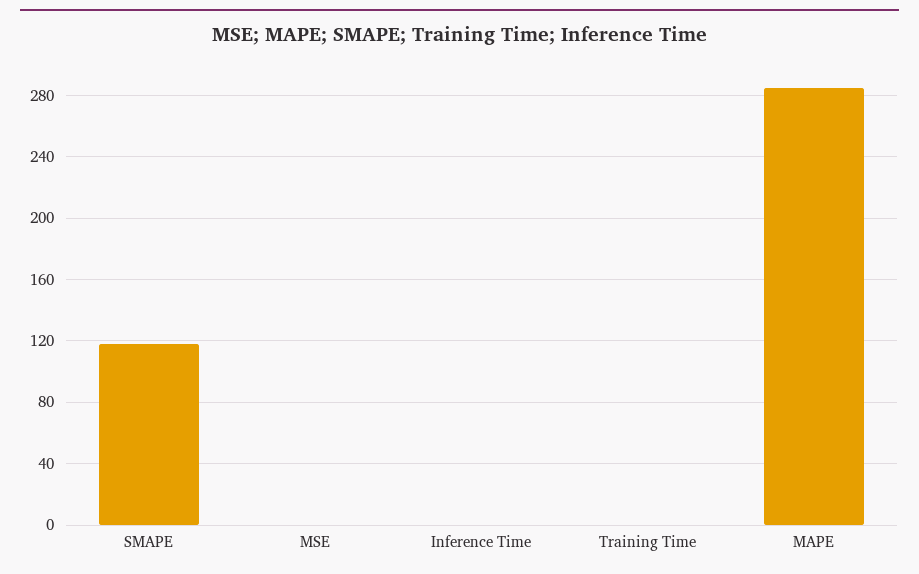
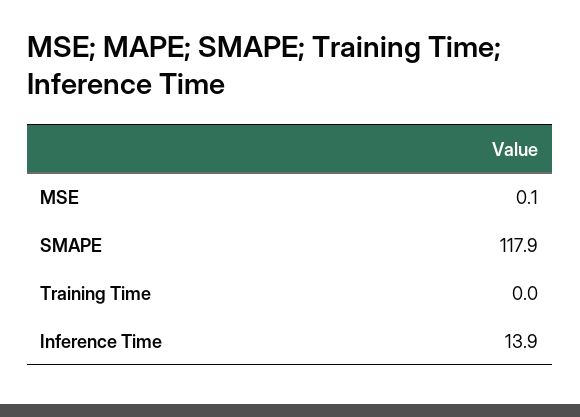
  {
    "SMAPE": 117.9,
    "MSE": 0.1,
-   "Inference Time": 0,
+   "Inference Time": 13.9,
-   "Training Time": 0,
+   "Training Time": 0
-   "MAPE": 285
  }

